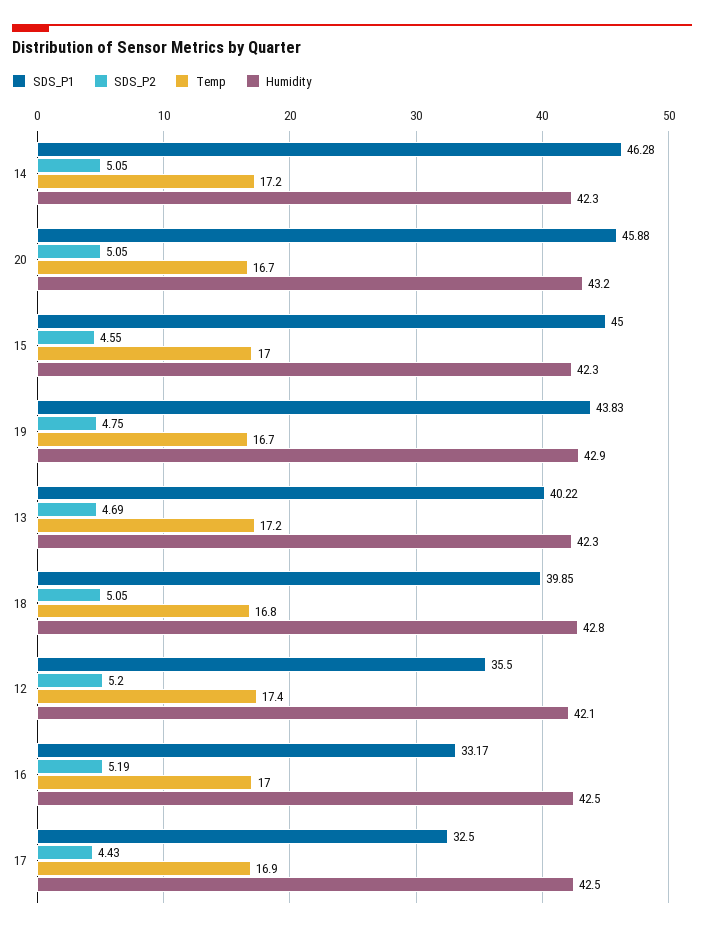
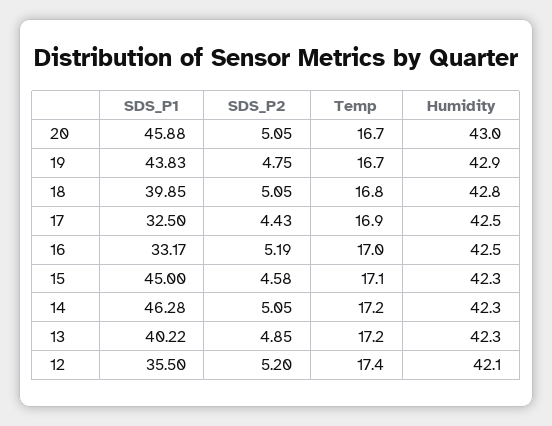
  {
    "SDS_P1": {
      "14": 46.28,
      "20": 45.88,
      "15": 45,
      "19": 43.83,
      "13": 40.22,
      "18": 39.85,
      "12": 35.5,
      "16": 33.17,
      "17": 32.5
    },
    "SDS_P2": {
      "14": 5.05,
      "20": 5.05,
-     "15": 4.55,
+     "15": 4.58,
      "19": 4.75,
-     "13": 4.69,
+     "13": 4.85,
      "18": 5.05,
      "12": 5.2,
      "16": 5.19,
      "17": 4.43
    },
    "Temp": {
      "14": 17.2,
      "20": 16.7,
-     "15": 17,
+     "15": 17.1,
      "19": 16.7,
      "13": 17.2,
      "18": 16.8,
      "12": 17.4,
      "16": 17,
      "17": 16.9
    },
    "Humidity": {
      "14": 42.3,
-     "20": 43.2,
+     "20": 43,
      "15": 42.3,
      "19": 42.9,
      "13": 42.3,
      "18": 42.8,
      "12": 42.1,
      "16": 42.5,
      "17": 42.5
    }
  }

